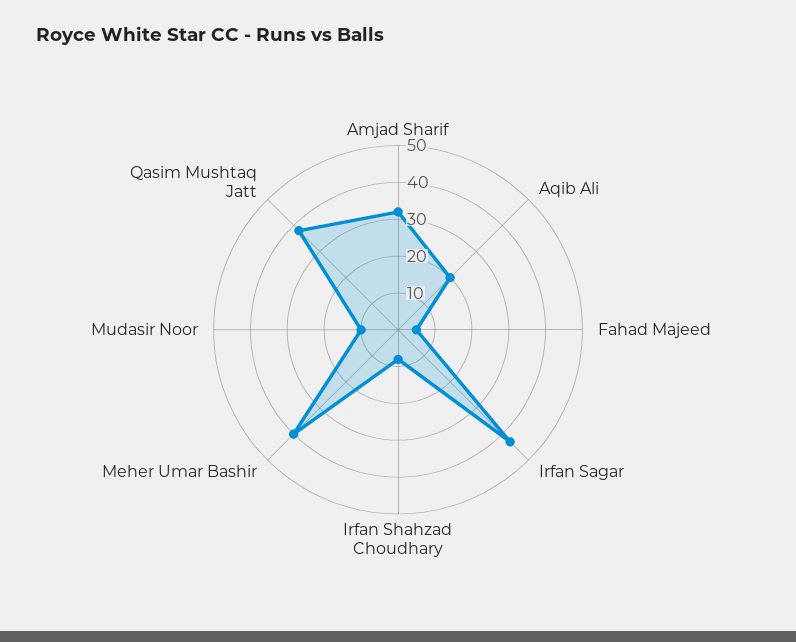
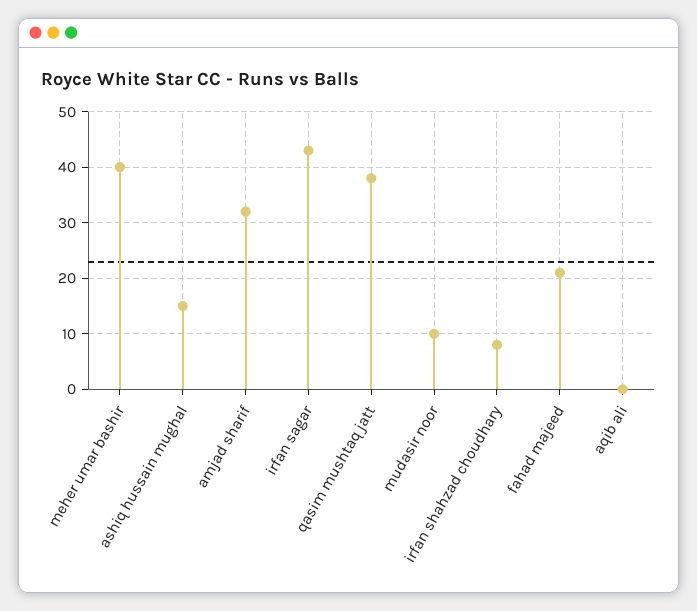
  {
    "Amjad Sharif": 30,
-   "Aqib Ali": 20,
+   "Aqib Ali": 0,
-   "Fahad Majeed": 5,
+   "Fahad Majeed": 20,
    "Irfan Sagar": 45,
    "Irfan Shahzad Choudhary": 10,
    "Meher Umar Bashir": 40,
    "Mudasir Noor": 10,
-   "Qasim Mushtaq Jatt": 40
+   "Qasim Mushtaq Jatt": 40,
+   "ashiq hussain mughal": 15
  }

